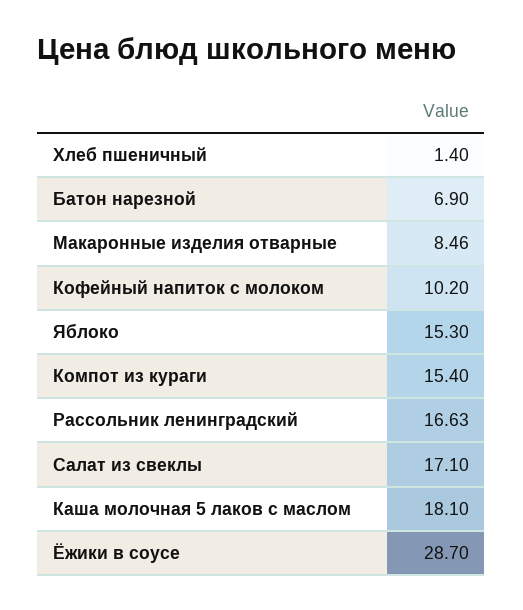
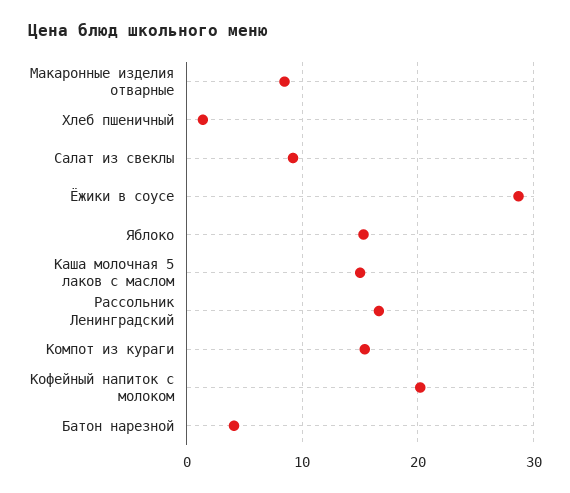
  {
    "Хлеб пшеничный": 1.4,
-   "Батон нарезной": 6.9,
+   "Батон нарезной": 4,
    "Макаронные изделия отварные": 8.46,
-   "Кофейный напиток с молоком": 10.2,
+   "Кофейный напиток с молоком": 20,
    "Яблоко": 15.3,
    "Компот из кураги": 15.4,
    "Рассольник ленинградский": 16.63,
-   "Салат из свеклы": 17.1,
+   "Салат из свеклы": 9,
-   "Каша молочная 5 лаков с маслом": 18.1,
+   "Каша молочная 5 лаков с маслом": 15,
    "Ёжики в соусе": 28.7
  }

